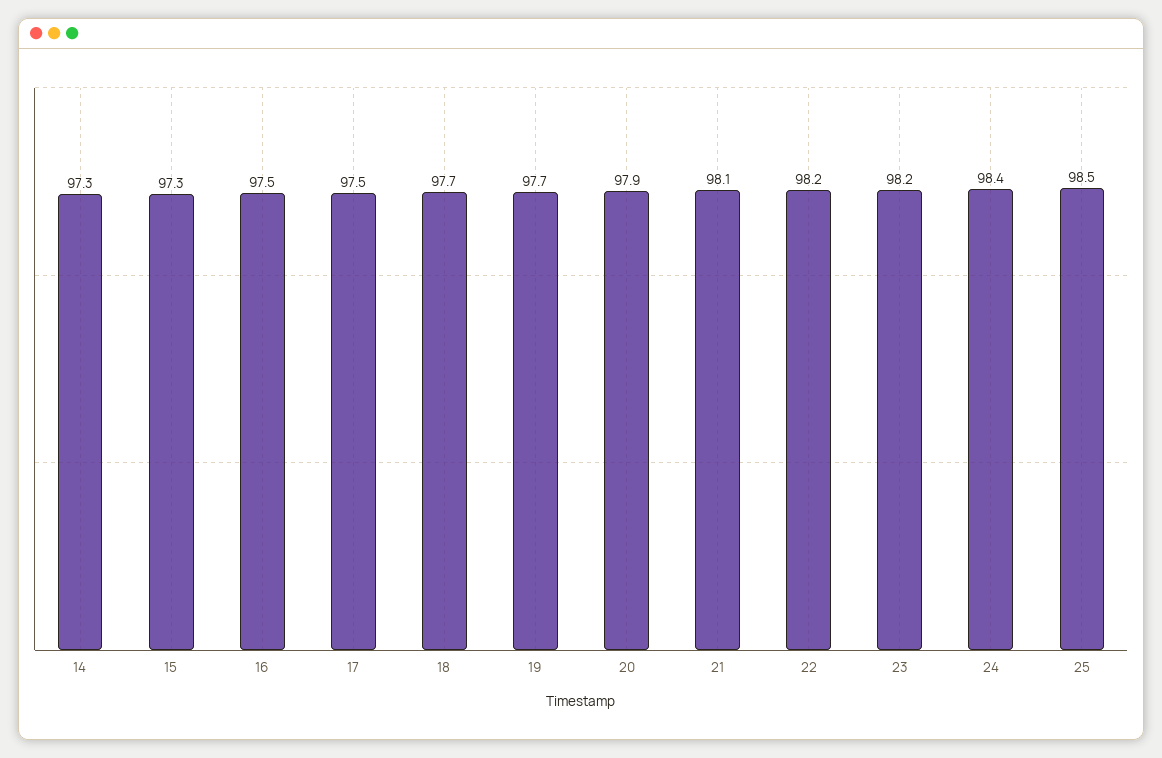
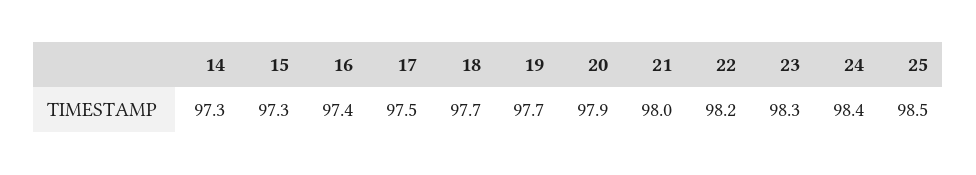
  {
    "14": 97.3,
    "15": 97.3,
-   "16": 97.5,
+   "16": 97.4,
    "17": 97.5,
    "18": 97.7,
    "19": 97.7,
    "20": 97.9,
-   "21": 98.1,
+   "21": 98,
    "22": 98.2,
-   "23": 98.2,
+   "23": 98.3,
    "24": 98.4,
    "25": 98.5
  }

